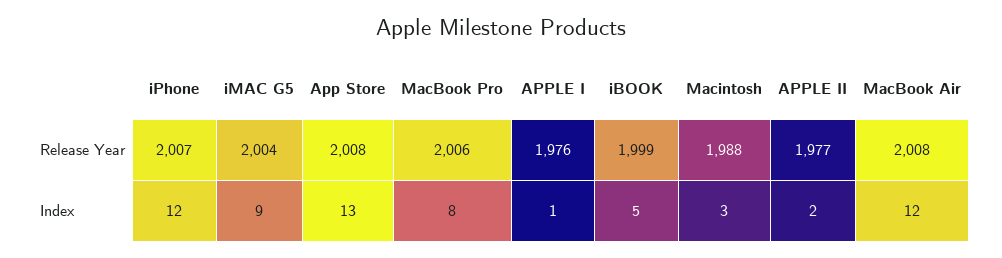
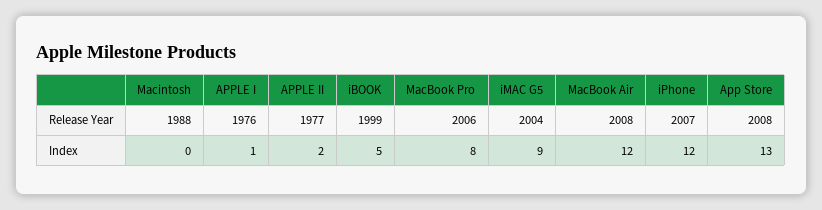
  {
    "iPhone": {
      "Release Year": 2007,
      "Index": 12
    },
    "iMAC G5": {
      "Release Year": 2004,
      "Index": 9
    },
    "App Store": {
      "Release Year": 2008,
      "Index": 13
    },
    "MacBook Pro": {
      "Release Year": 2006,
      "Index": 8
    },
    "APPLE I": {
      "Release Year": 1976,
      "Index": 1
    },
    "iBOOK": {
      "Release Year": 1999,
      "Index": 5
    },
    "Macintosh": {
      "Release Year": 1988,
-     "Index": 3
+     "Index": 0
    },
    "APPLE II": {
      "Release Year": 1977,
      "Index": 2
    },
    "MacBook Air": {
      "Release Year": 2008,
      "Index": 12
    }
  }

